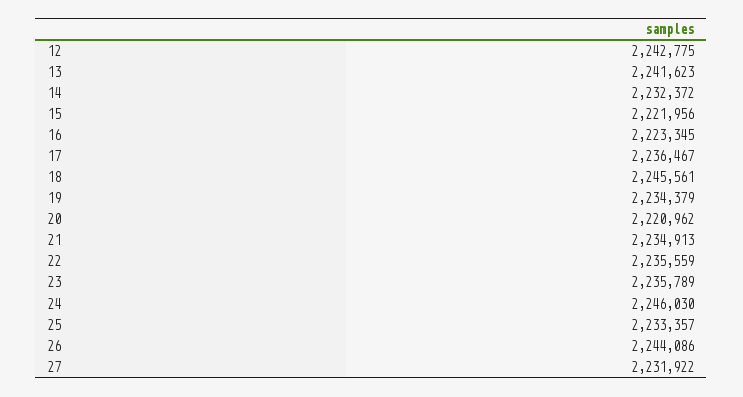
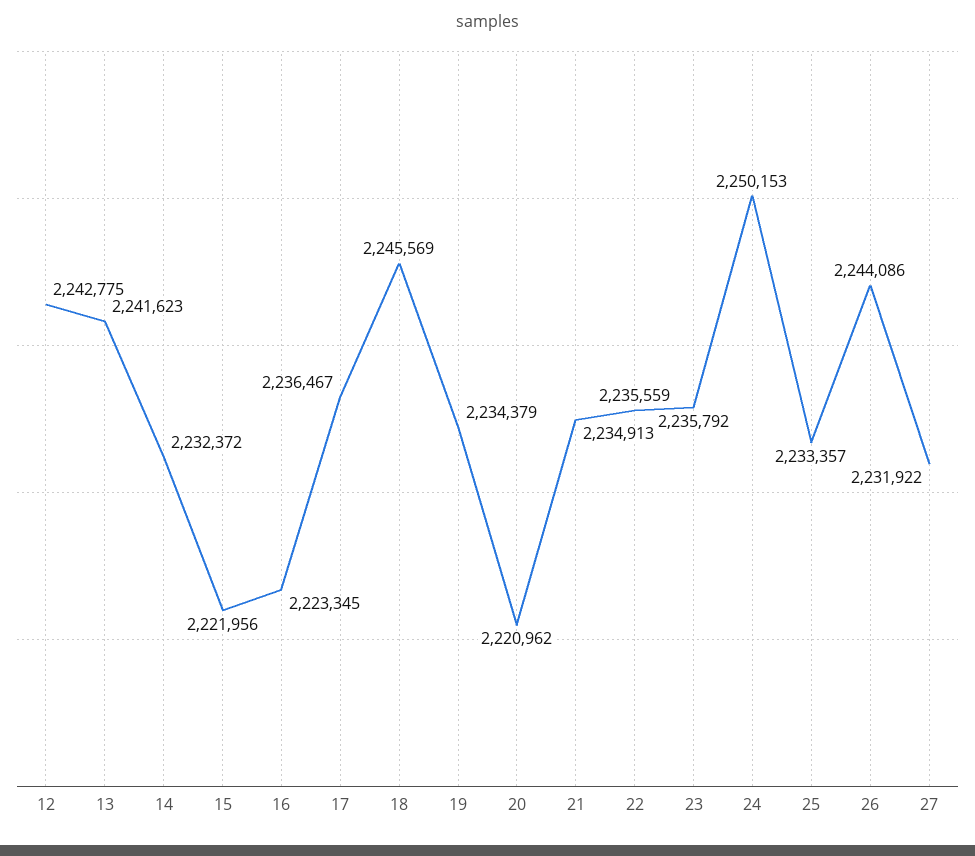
  {
    "12": 2242775,
    "13": 2241623,
    "14": 2232372,
    "15": 2221956,
    "16": 2223345,
    "17": 2236467,
-   "18": 2245561,
+   "18": 2245569,
    "19": 2234379,
    "20": 2220962,
    "21": 2234913,
    "22": 2235559,
-   "23": 2235789,
+   "23": 2235792,
-   "24": 2246030,
+   "24": 2250153,
    "25": 2233357,
    "26": 2244086,
    "27": 2231922
  }

